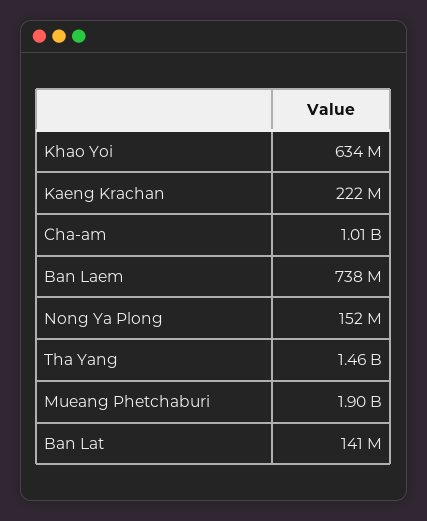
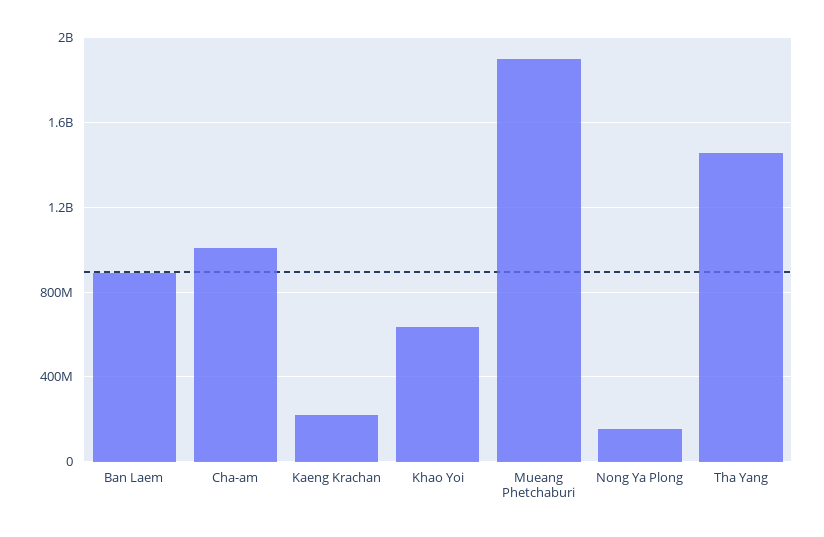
  {
    "Khao Yoi": 634000000,
    "Kaeng Krachan": 222000000,
    "Cha-am": 1010000000,
-   "Ban Laem": 738000000,
+   "Ban Laem": 900000000,
    "Nong Ya Plong": 152000000,
    "Tha Yang": 1460000000,
-   "Mueang Phetchaburi": 1900000000,
+   "Mueang Phetchaburi": 1900000000
-   "Ban Lat": 141000000
  }

